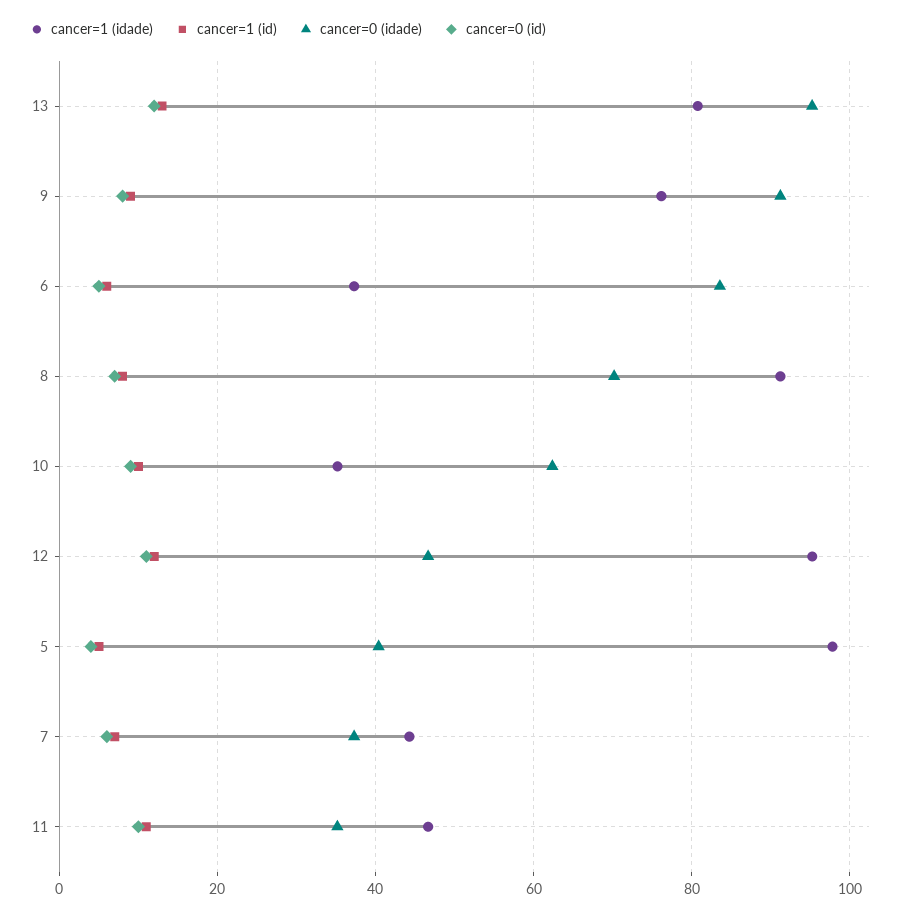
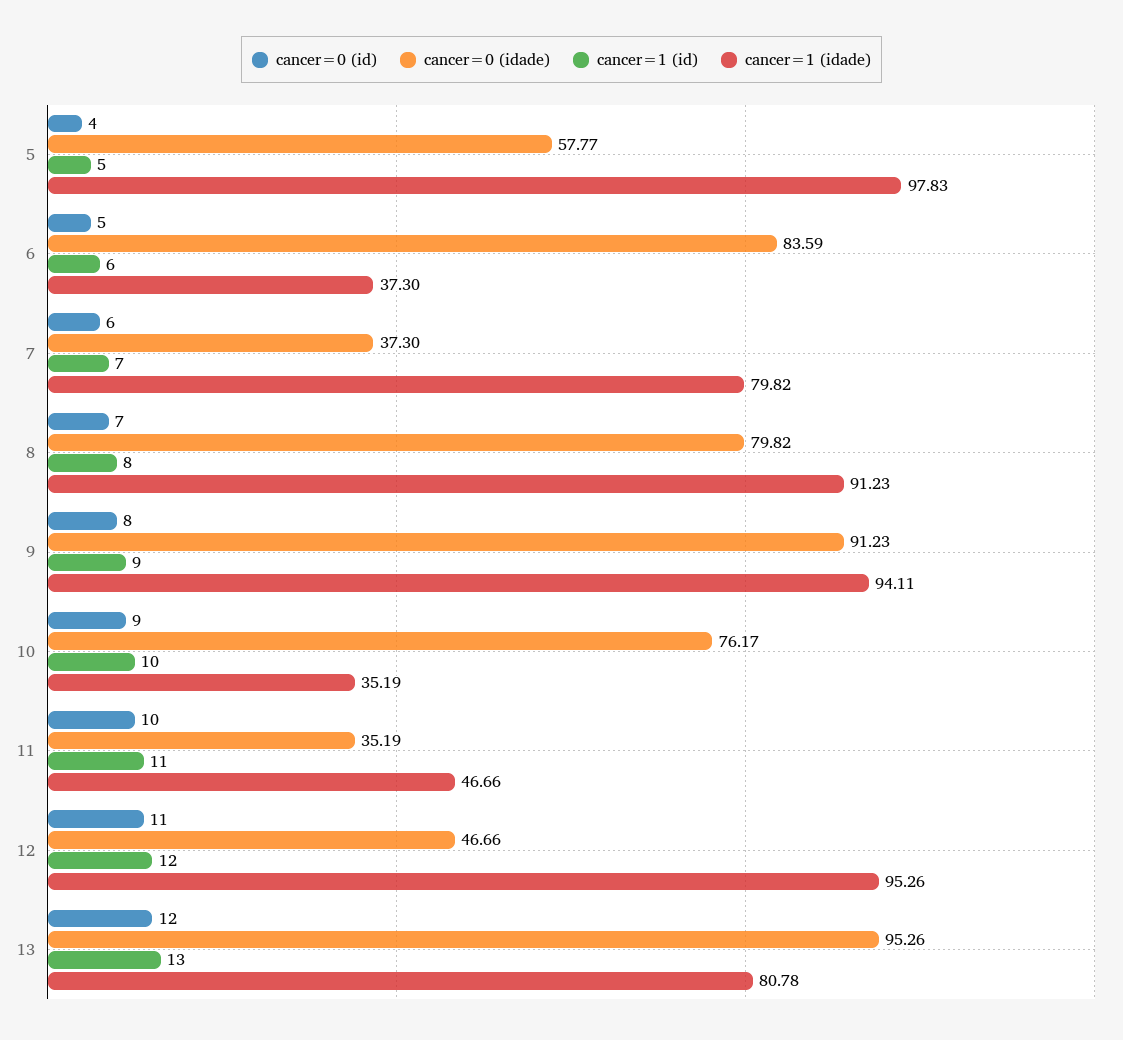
  {
    "cancer=1 (idade)": {
      "13": 80.78,
-     "9": 76,
+     "9": 94.11,
      "6": 37.3,
      "8": 91.23,
      "10": 35.19,
      "12": 95.26,
      "5": 97.83,
-     "7": 44,
+     "7": 79.82,
      "11": 46.66
    },
    "cancer=1 (id)": {
      "13": 13,
      "9": 9,
      "6": 6,
      "8": 8,
      "10": 10,
      "12": 12,
      "5": 5,
      "7": 7,
      "11": 11
    },
    "cancer=0 (idade)": {
      "13": 95.26,
      "9": 91.23,
      "6": 83.59,
-     "8": 70,
+     "8": 79.82,
-     "10": 62,
+     "10": 76.17,
      "12": 46.66,
-     "5": 40,
+     "5": 57.77,
      "7": 37.3,
      "11": 35.19
    },
    "cancer=0 (id)": {
      "13": 12,
      "9": 8,
      "6": 5,
      "8": 7,
      "10": 9,
      "12": 11,
      "5": 4,
      "7": 6,
      "11": 10
    }
  }

